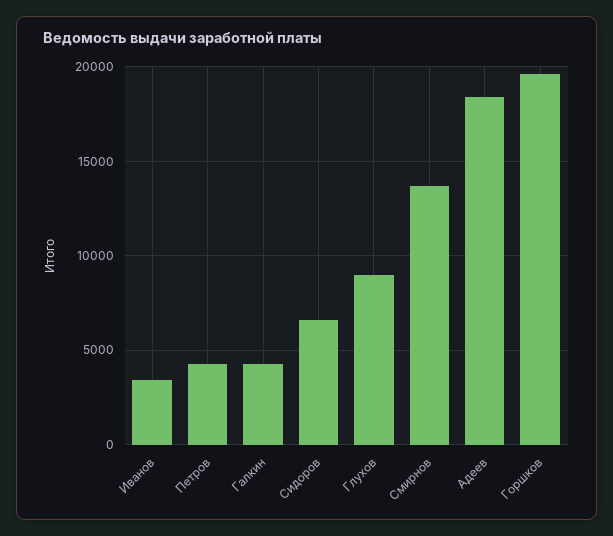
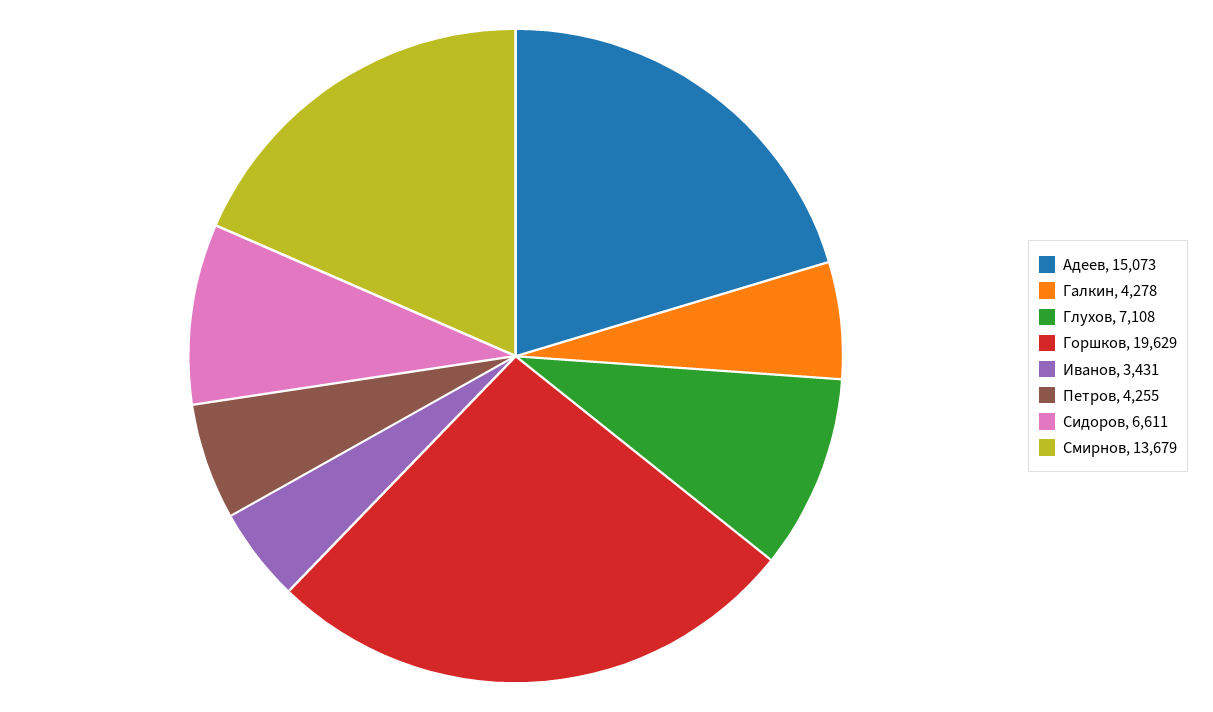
  {
    "Иванов": 3431,
    "Петров": 4255,
    "Галкин": 4278,
    "Сидоров": 6611,
-   "Глухов": 9000,
+   "Глухов": 7108,
    "Смирнов": 13679,
-   "Адеев": 18500,
+   "Адеев": 15073,
    "Горшков": 19629
  }

